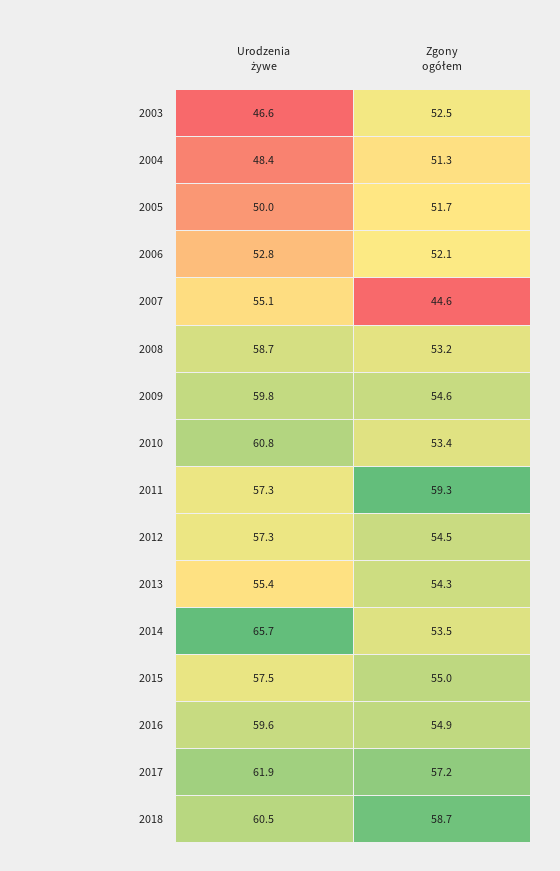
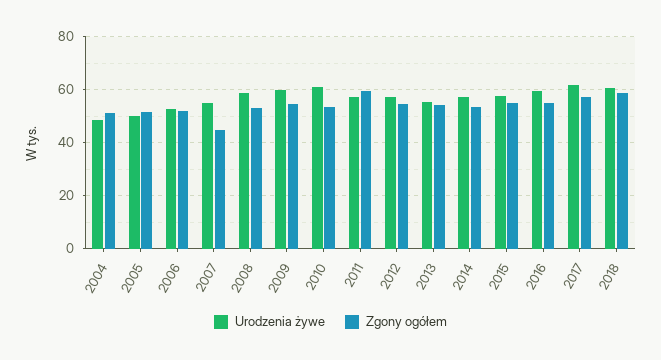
  {
    "Urodzenia żywe": {
-     "2003": 46.6,
      "2004": 48.4,
      "2005": 50,
      "2006": 52.8,
      "2007": 55.1,
      "2008": 58.7,
      "2009": 59.8,
      "2010": 60.8,
      "2011": 57.3,
      "2012": 57.3,
      "2013": 55.4,
-     "2014": 65.7,
+     "2014": 57.5,
      "2015": 57.5,
      "2016": 59.6,
      "2017": 61.9,
      "2018": 60.5
    },
    "Zgony ogółem": {
-     "2003": 52.5,
      "2004": 51.3,
      "2005": 51.7,
      "2006": 52.1,
      "2007": 44.6,
      "2008": 53.2,
      "2009": 54.6,
      "2010": 53.4,
      "2011": 59.3,
      "2012": 54.5,
      "2013": 54.3,
      "2014": 53.5,
      "2015": 55,
      "2016": 54.9,
      "2017": 57.2,
      "2018": 58.7
    }
  }

